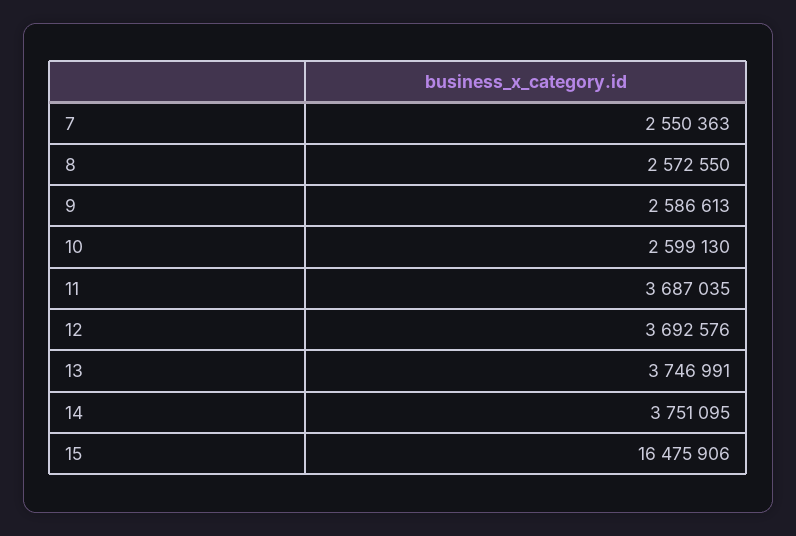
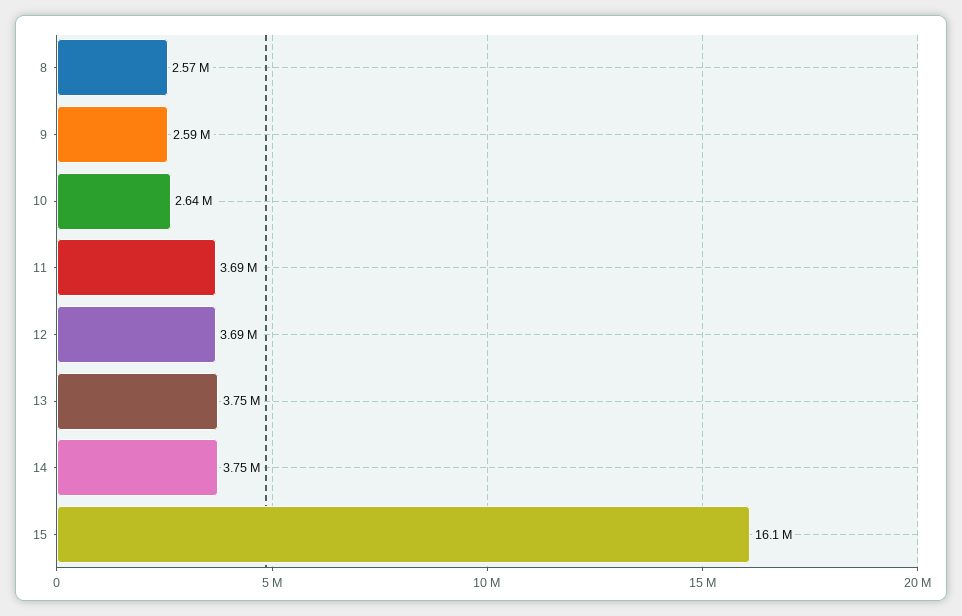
  {
-   "7": 2550363,
    "8": 2572550,
    "9": 2586613,
-   "10": 2599130,
+   "10": 2640000,
    "11": 3687035,
    "12": 3692576,
    "13": 3746991,
    "14": 3751095,
-   "15": 16475906
+   "15": 16100000
  }

